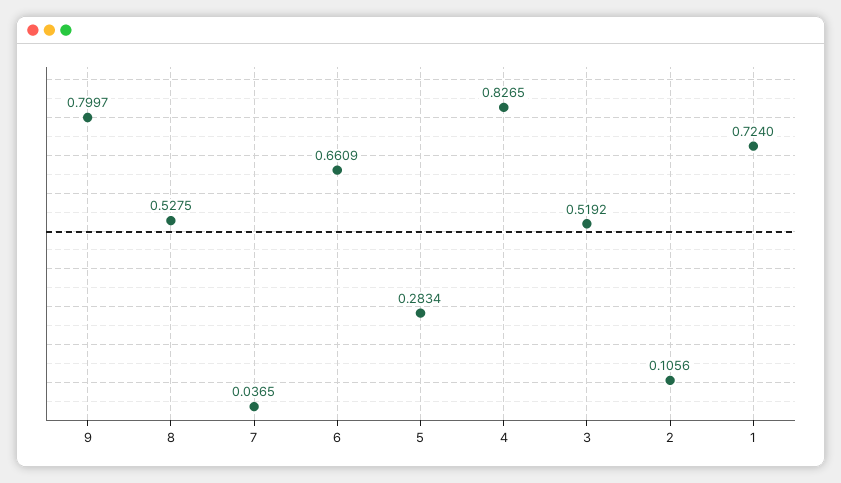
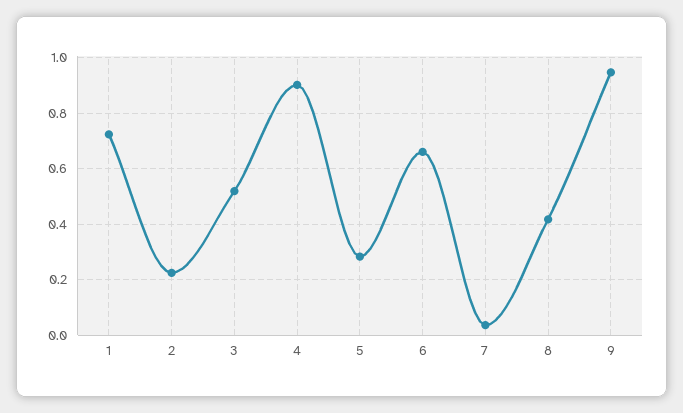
  {
-   "9": 0.7997,
+   "9": 0.95,
-   "8": 0.5275,
+   "8": 0.425,
    "7": 0.0365,
    "6": 0.6609,
    "5": 0.2834,
-   "4": 0.8265,
+   "4": 0.9,
    "3": 0.5192,
-   "2": 0.1056,
+   "2": 0.225,
    "1": 0.724
  }

